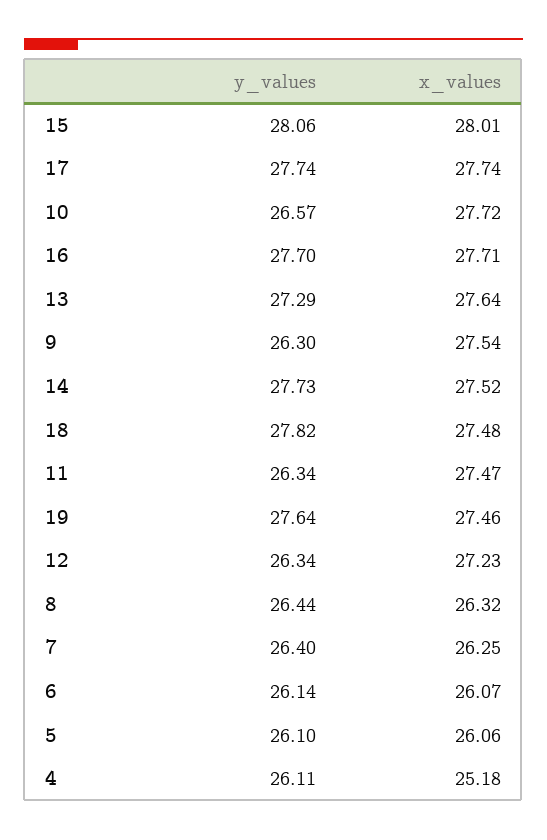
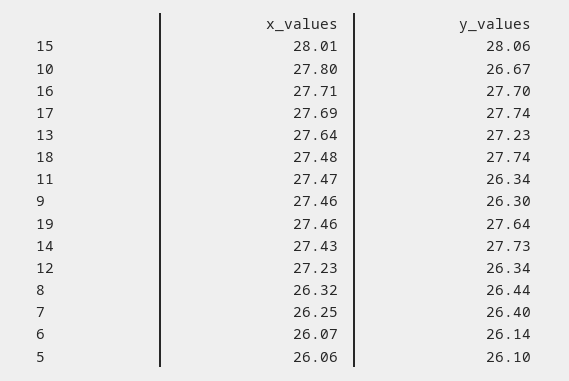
  {
    "y_values": {
      "15": 28.06,
      "17": 27.74,
-     "10": 26.57,
+     "10": 26.67,
      "16": 27.7,
-     "13": 27.29,
+     "13": 27.23,
      "9": 26.3,
      "14": 27.73,
-     "18": 27.82,
+     "18": 27.74,
      "11": 26.34,
      "19": 27.64,
      "12": 26.34,
      "8": 26.44,
      "7": 26.4,
      "6": 26.14,
-     "5": 26.1,
+     "5": 26.1
-     "4": 26.11
    },
    "x_values": {
      "15": 28.01,
-     "17": 27.74,
+     "17": 27.69,
-     "10": 27.72,
+     "10": 27.8,
      "16": 27.71,
      "13": 27.64,
-     "9": 27.54,
+     "9": 27.46,
-     "14": 27.52,
+     "14": 27.43,
      "18": 27.48,
      "11": 27.47,
      "19": 27.46,
      "12": 27.23,
      "8": 26.32,
      "7": 26.25,
      "6": 26.07,
-     "5": 26.06,
+     "5": 26.06
-     "4": 25.18
    }
  }

